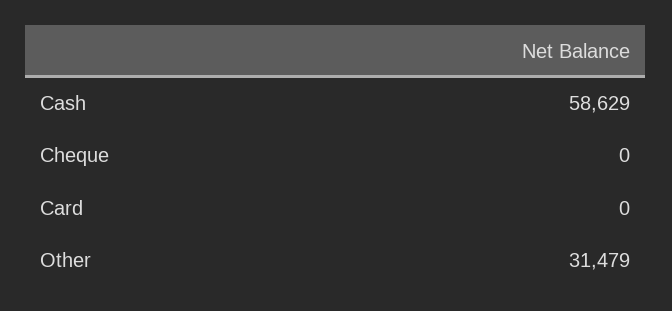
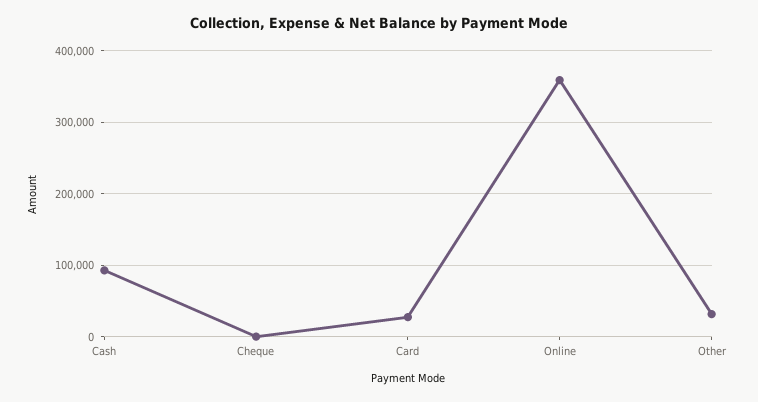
  {
-   "Cash": 58629,
+   "Cash": 90000,
    "Cheque": 0,
-   "Card": 0,
+   "Card": 30000,
-   "Other": 31479
+   "Other": 31479,
+   "Online": 360000
  }

